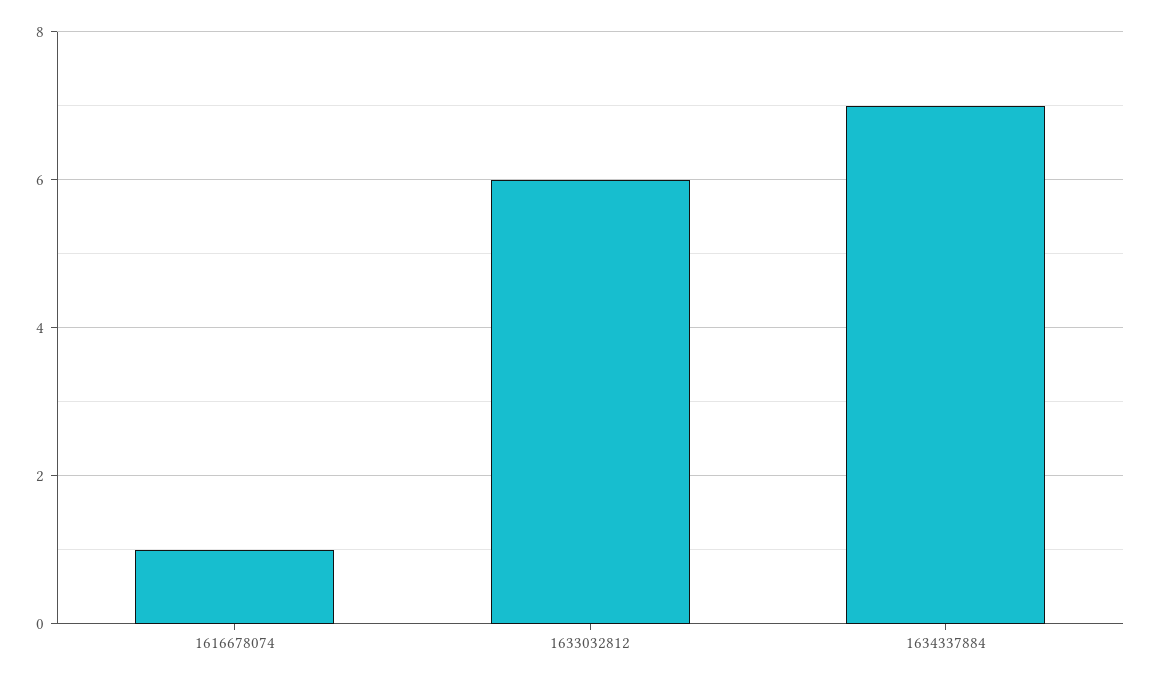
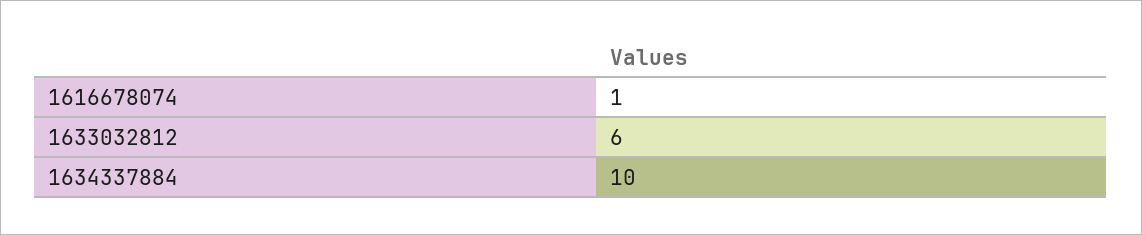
  {
    "1616678074": 1,
    "1633032812": 6,
-   "1634337884": 7
+   "1634337884": 10
  }

